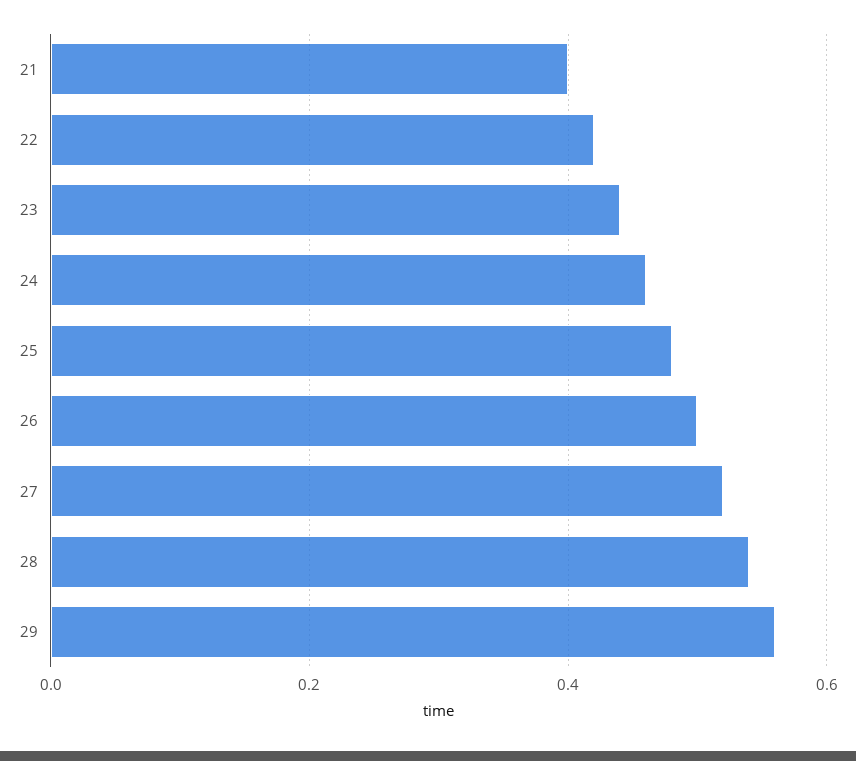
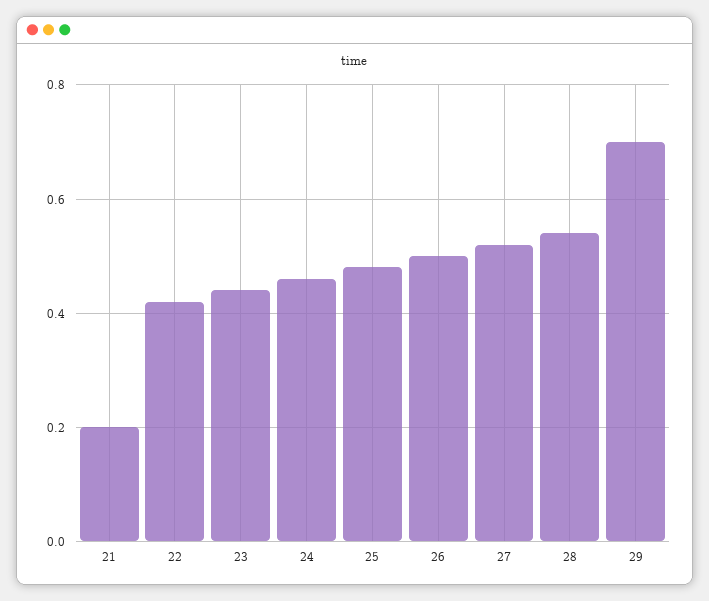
  {
-   "21": 0.4,
+   "21": 0.2,
    "22": 0.4,
    "23": 0.45,
    "24": 0.45,
    "25": 0.5,
    "26": 0.5,
    "27": 0.5,
    "28": 0.55,
-   "29": 0.55
+   "29": 0.7
  }

